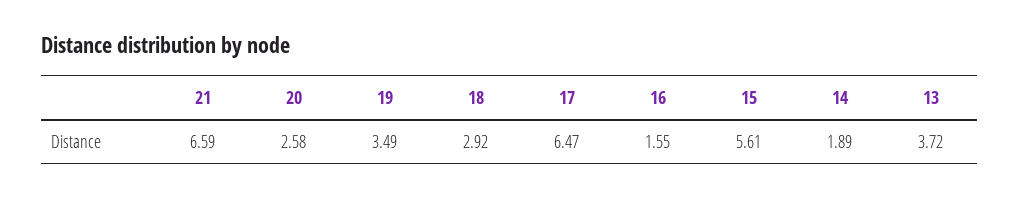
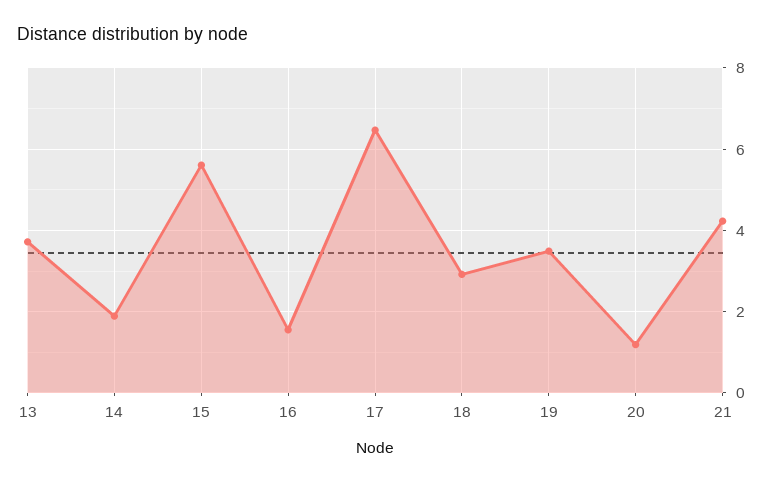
  {
-   "21": 6.59,
+   "21": 4.2,
-   "20": 2.58,
+   "20": 1.2,
    "19": 3.49,
    "18": 2.92,
    "17": 6.47,
    "16": 1.55,
    "15": 5.61,
    "14": 1.89,
    "13": 3.72
  }

